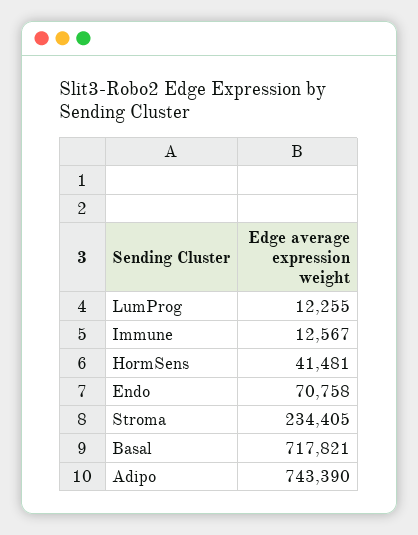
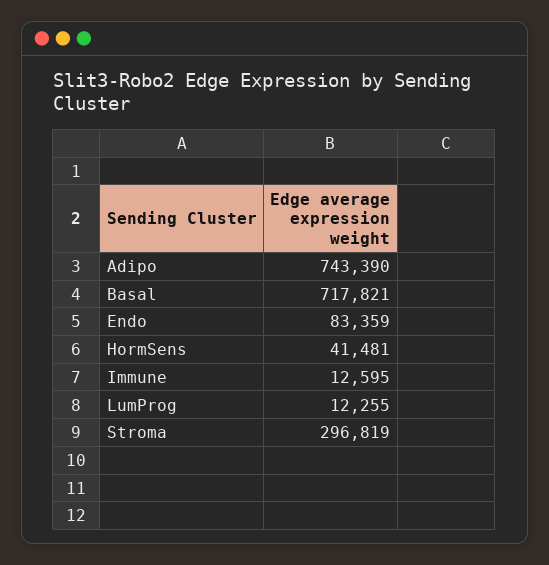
  {
    "LumProg": 12255,
-   "Immune": 12567,
+   "Immune": 12595,
    "HormSens": 41481,
-   "Endo": 70758,
+   "Endo": 83359,
-   "Stroma": 234405,
+   "Stroma": 296819,
    "Basal": 717821,
    "Adipo": 743390
  }

